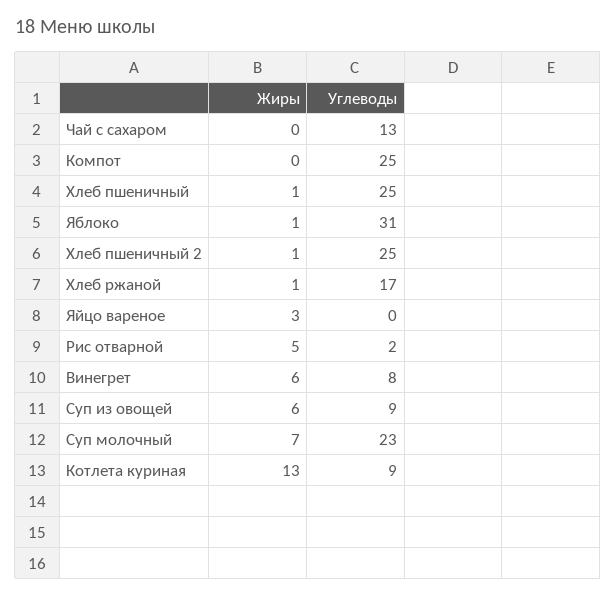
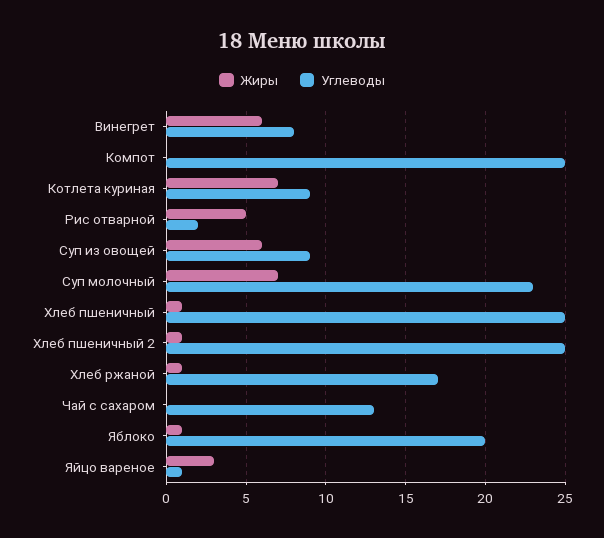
  {
    "Жиры": {
      "Чай с сахаром": 0,
      "Компот": 0,
      "Хлеб пшеничный": 1,
      "Яблоко": 1,
      "Хлеб пшеничный 2": 1,
      "Хлеб ржаной": 1,
      "Яйцо вареное": 3,
      "Рис отварной": 5,
      "Винегрет": 6,
      "Суп из овощей": 6,
      "Суп молочный": 7,
-     "Котлета куриная": 13
+     "Котлета куриная": 7
    },
    "Углеводы": {
      "Чай с сахаром": 13,
      "Компот": 25,
      "Хлеб пшеничный": 25,
-     "Яблоко": 31,
+     "Яблоко": 20,
      "Хлеб пшеничный 2": 25,
      "Хлеб ржаной": 17,
-     "Яйцо вареное": 0,
+     "Яйцо вареное": 1,
      "Рис отварной": 2,
      "Винегрет": 8,
      "Суп из овощей": 9,
      "Суп молочный": 23,
      "Котлета куриная": 9
    }
  }

